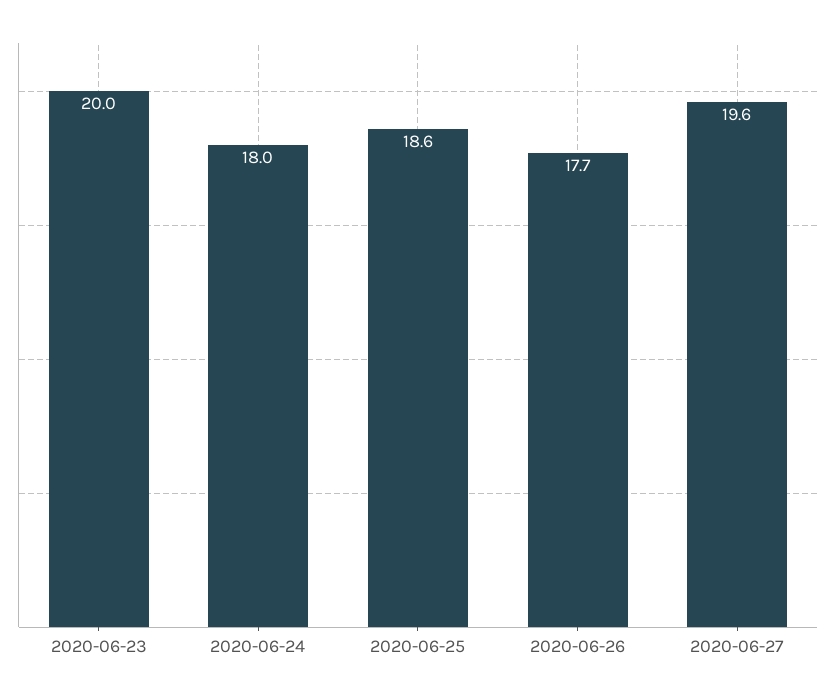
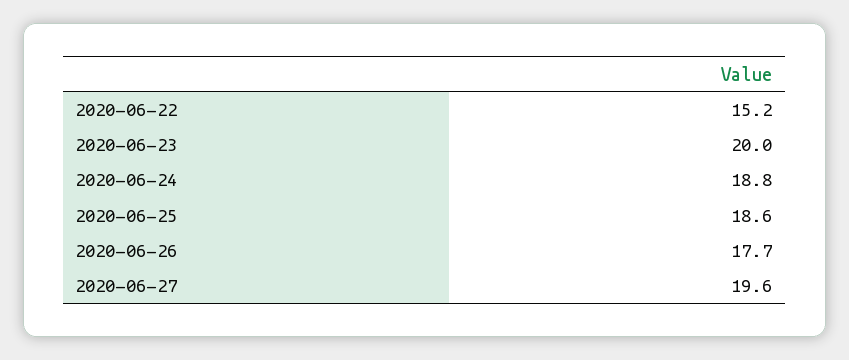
  {
    "2020-06-23": 20,
-   "2020-06-24": 18,
+   "2020-06-24": 18.8,
    "2020-06-25": 18.6,
    "2020-06-26": 17.7,
-   "2020-06-27": 19.6
+   "2020-06-27": 19.6,
+   "2020-06-22": 15.2
  }

